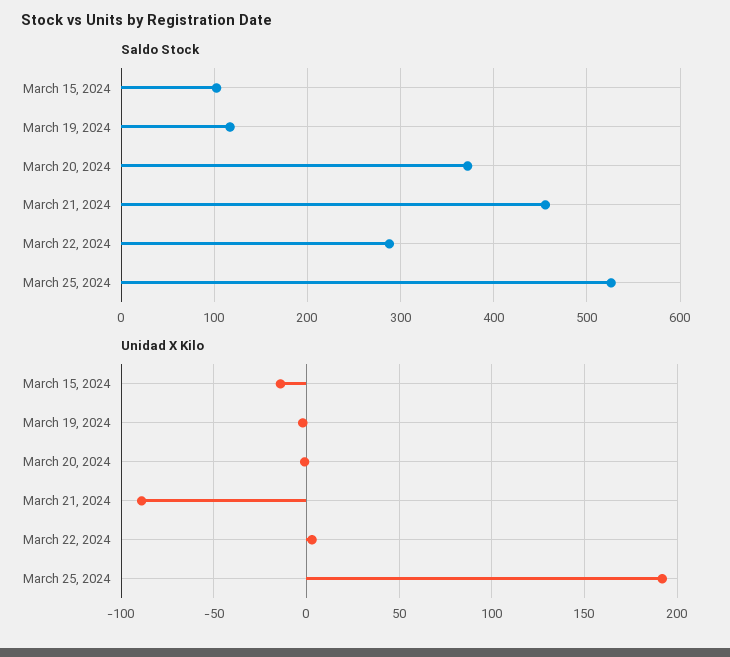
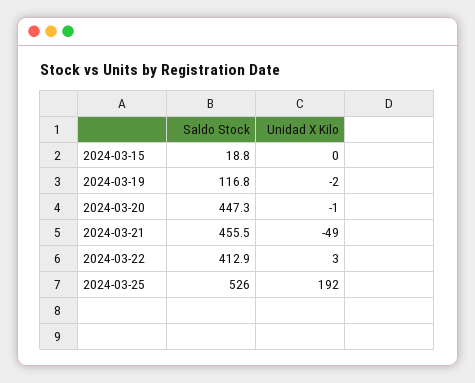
  {
    "Saldo Stock": {
-     "March 15, 2024": 100,
+     "March 15, 2024": 18.8,
      "March 19, 2024": 116.8,
-     "March 20, 2024": 370,
+     "March 20, 2024": 447.3,
      "March 21, 2024": 455.5,
-     "March 22, 2024": 290,
+     "March 22, 2024": 412.9,
      "March 25, 2024": 526
    },
    "Unidad X Kilo": {
-     "March 15, 2024": -15,
+     "March 15, 2024": 0,
      "March 19, 2024": -2,
      "March 20, 2024": -1,
-     "March 21, 2024": -90,
+     "March 21, 2024": -49,
      "March 22, 2024": 3,
      "March 25, 2024": 192
    }
  }

